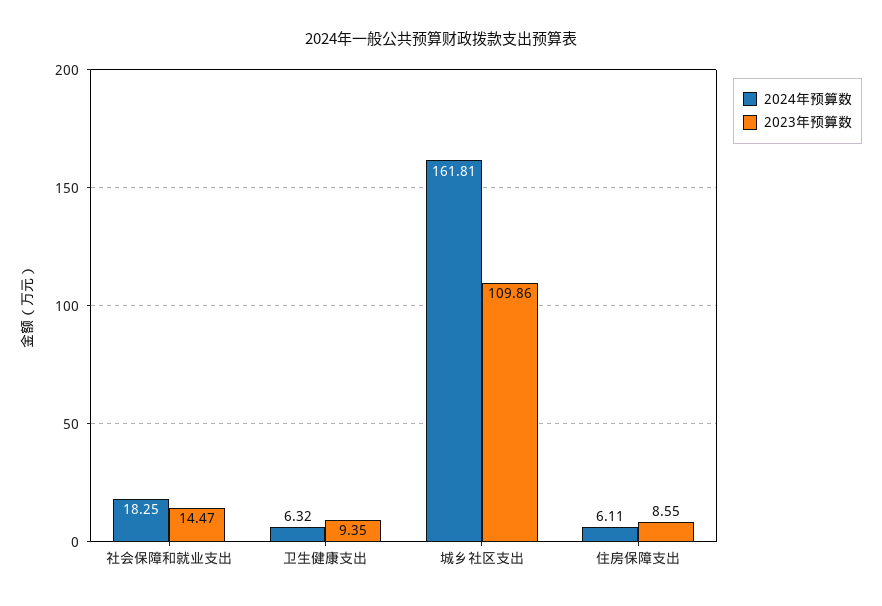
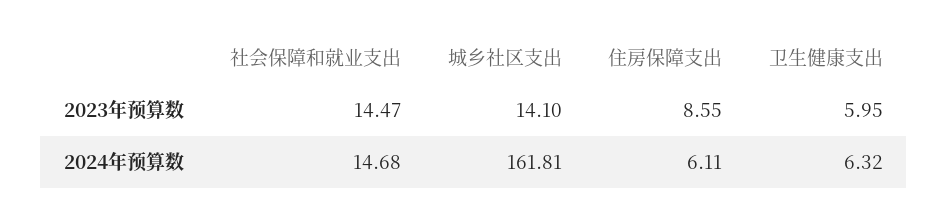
  {
    "2024年预算数": {
-     "社会保障和就业支出": 18.25,
+     "社会保障和就业支出": 14.68,
      "卫生健康支出": 6.32,
      "城乡社区支出": 161.81,
      "住房保障支出": 6.11
    },
    "2023年预算数": {
      "社会保障和就业支出": 14.47,
-     "卫生健康支出": 9.35,
+     "卫生健康支出": 5.95,
-     "城乡社区支出": 109.86,
+     "城乡社区支出": 14.1,
      "住房保障支出": 8.55
    }
  }

